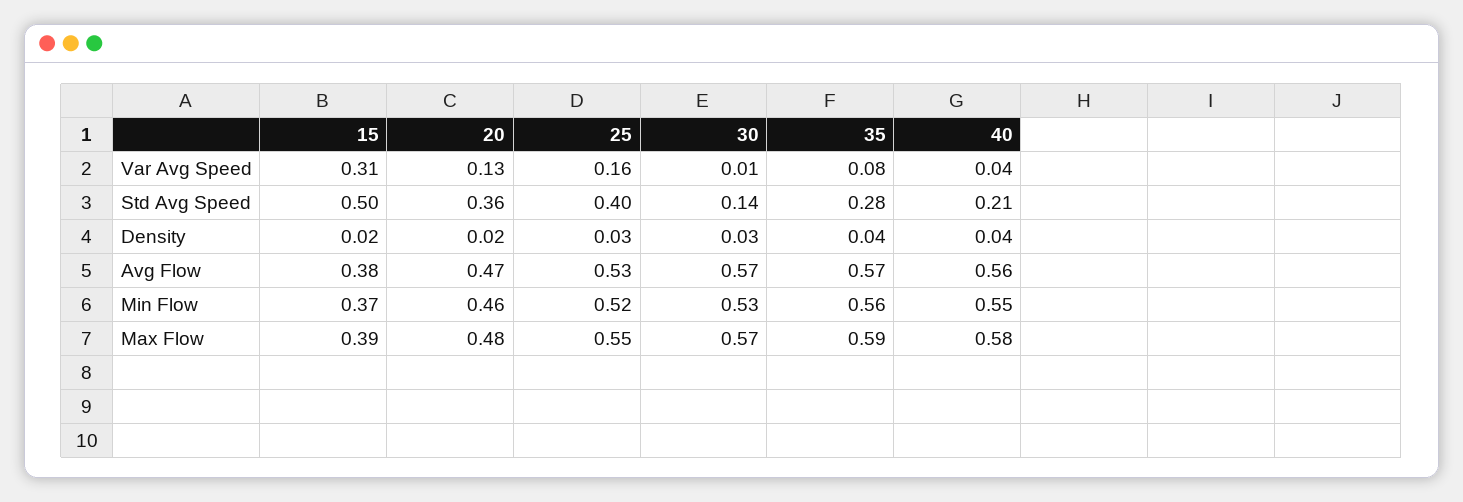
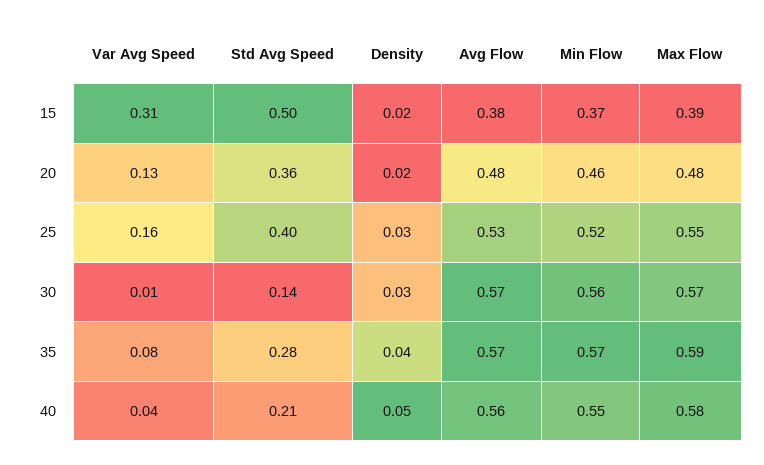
  {
    "15": {
      "Var Avg Speed": 0.31,
      "Std Avg Speed": 0.5,
      "Density": 0.02,
      "Avg Flow": 0.38,
      "Min Flow": 0.37,
      "Max Flow": 0.39
    },
    "20": {
      "Var Avg Speed": 0.13,
      "Std Avg Speed": 0.36,
      "Density": 0.02,
-     "Avg Flow": 0.47,
+     "Avg Flow": 0.48,
      "Min Flow": 0.46,
      "Max Flow": 0.48
    },
    "25": {
      "Var Avg Speed": 0.16,
      "Std Avg Speed": 0.4,
      "Density": 0.03,
      "Avg Flow": 0.53,
      "Min Flow": 0.52,
      "Max Flow": 0.55
    },
    "30": {
      "Var Avg Speed": 0.01,
      "Std Avg Speed": 0.14,
      "Density": 0.03,
      "Avg Flow": 0.57,
-     "Min Flow": 0.53,
+     "Min Flow": 0.56,
      "Max Flow": 0.57
    },
    "35": {
      "Var Avg Speed": 0.08,
      "Std Avg Speed": 0.28,
      "Density": 0.04,
      "Avg Flow": 0.57,
-     "Min Flow": 0.56,
+     "Min Flow": 0.57,
      "Max Flow": 0.59
    },
    "40": {
      "Var Avg Speed": 0.04,
      "Std Avg Speed": 0.21,
-     "Density": 0.04,
+     "Density": 0.05,
      "Avg Flow": 0.56,
      "Min Flow": 0.55,
      "Max Flow": 0.58
    }
  }

